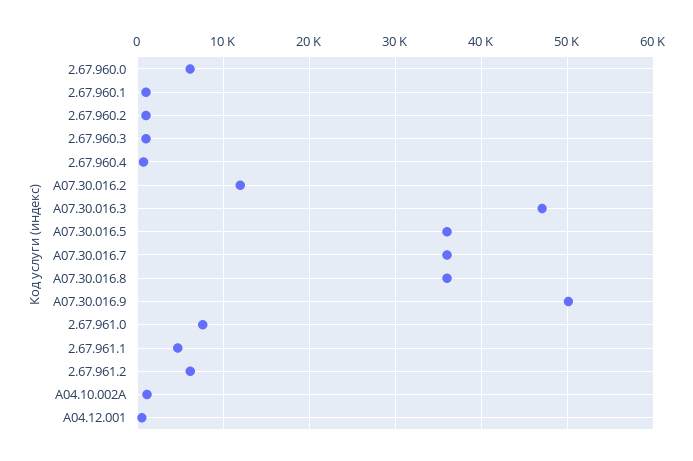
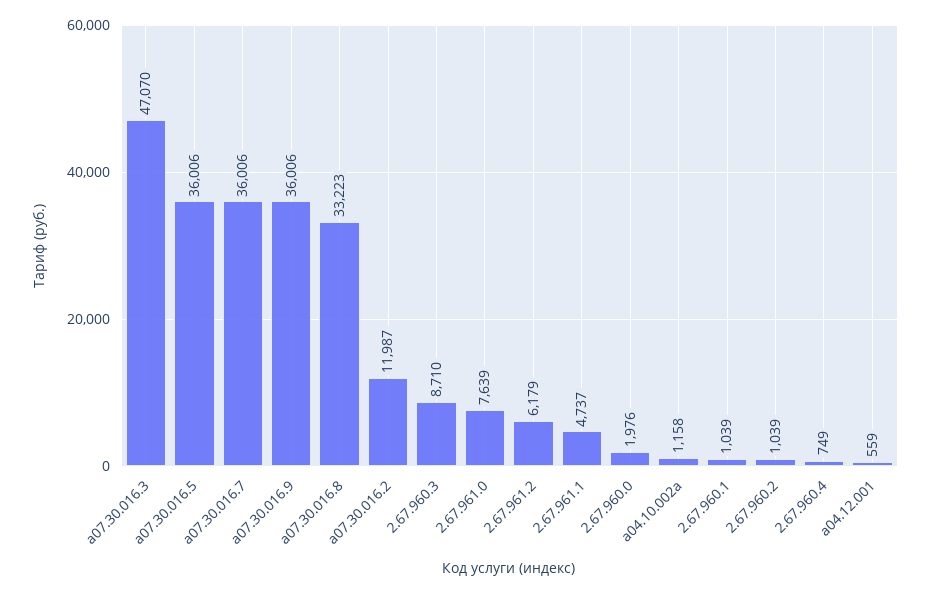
  {
-   "2.67.960.0": 6000,
+   "2.67.960.0": 1976,
    "2.67.960.1": 1039,
    "2.67.960.2": 1039,
-   "2.67.960.3": 1000,
+   "2.67.960.3": 8710,
    "2.67.960.4": 749,
    "A07.30.016.2": 11987,
    "A07.30.016.3": 47070,
    "A07.30.016.5": 36006,
    "A07.30.016.7": 36006,
-   "A07.30.016.8": 36000,
+   "A07.30.016.8": 33223,
-   "A07.30.016.9": 50000,
+   "A07.30.016.9": 36006,
    "2.67.961.0": 7639,
    "2.67.961.1": 4737,
    "2.67.961.2": 6179,
    "А04.10.002A": 1158,
    "A04.12.001": 559
  }

